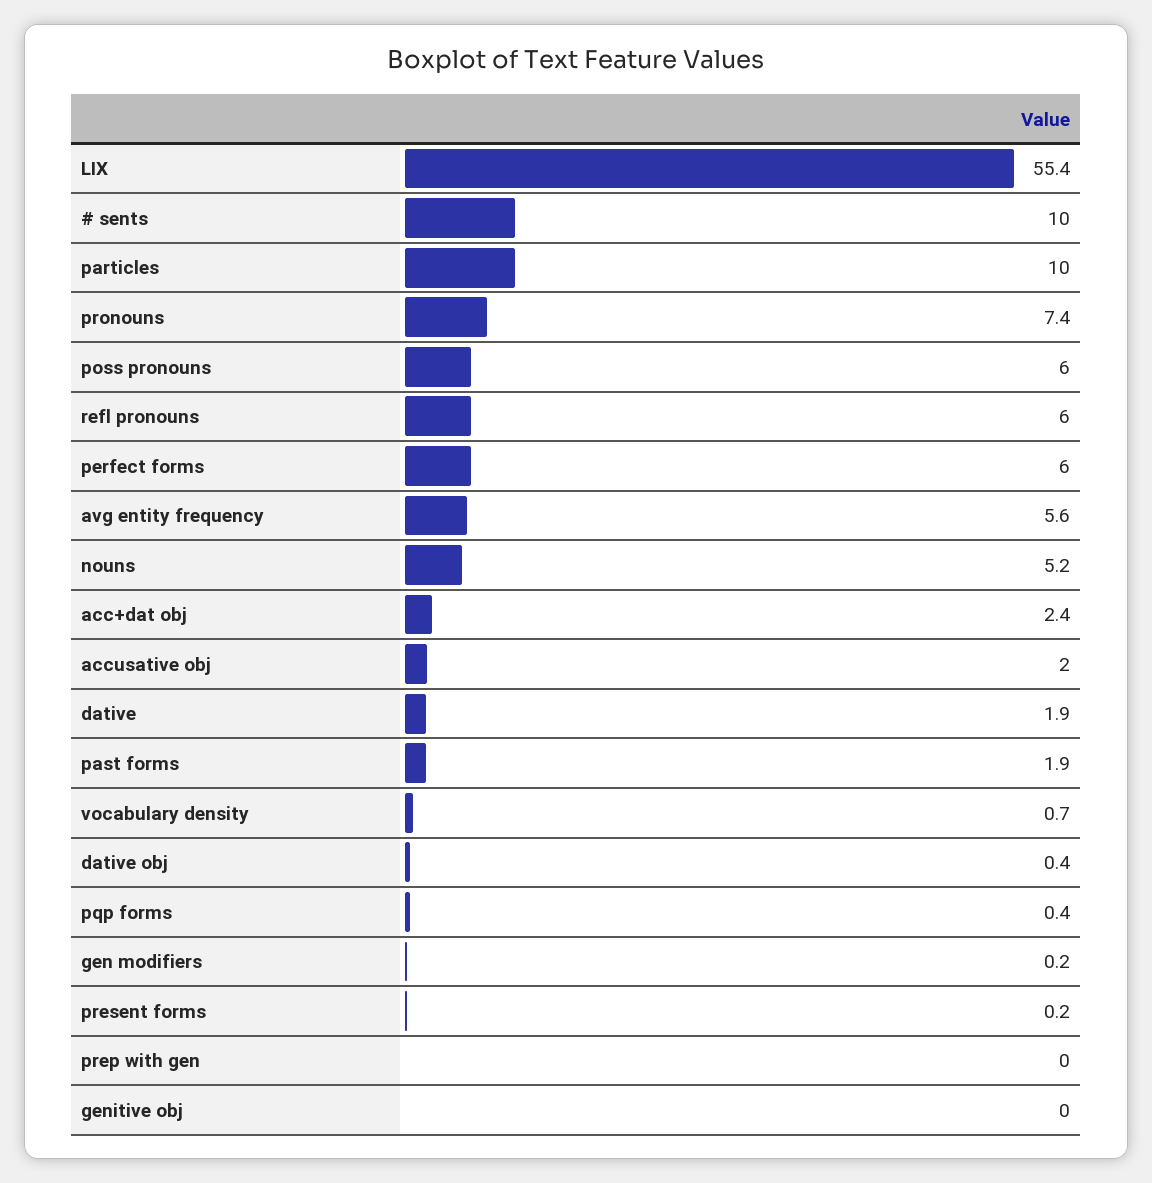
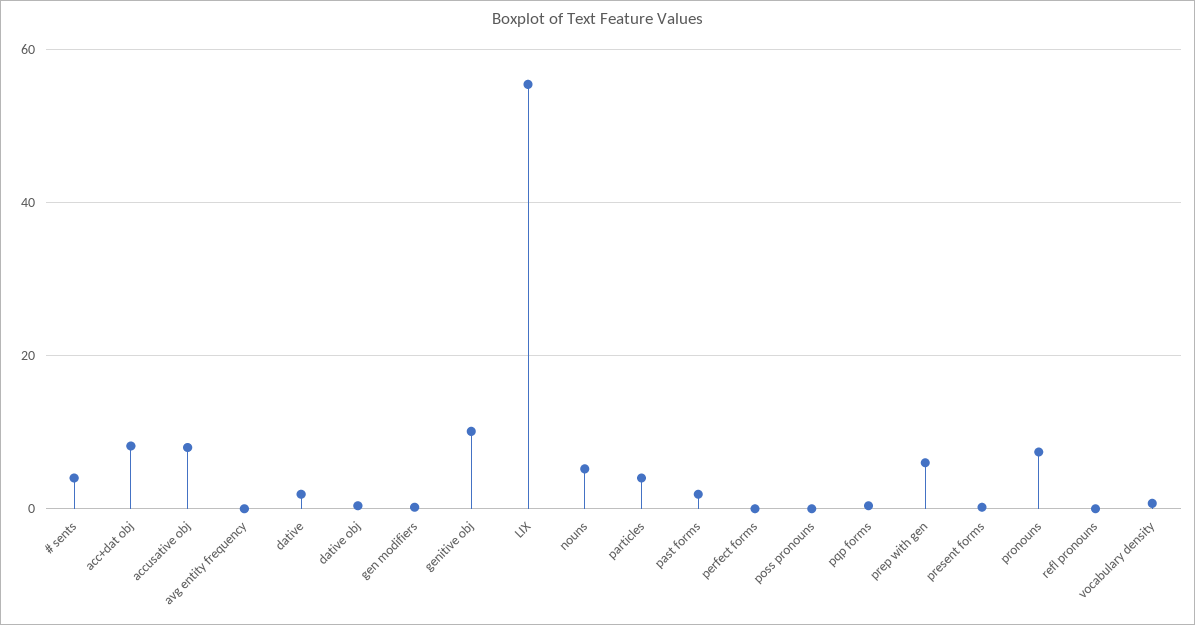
  {
    "LIX": 55.4,
-   "# sents": 10,
+   "# sents": 4,
-   "particles": 10,
+   "particles": 4,
    "pronouns": 7.4,
-   "poss pronouns": 6,
+   "poss pronouns": 0,
-   "refl pronouns": 6,
+   "refl pronouns": 0,
-   "perfect forms": 6,
+   "perfect forms": 0,
-   "avg entity frequency": 5.6,
+   "avg entity frequency": 0,
    "nouns": 5.2,
-   "acc+dat obj": 2.4,
+   "acc+dat obj": 8,
-   "accusative obj": 2,
+   "accusative obj": 8,
    "dative": 1.9,
    "past forms": 1.9,
    "vocabulary density": 0.7,
    "dative obj": 0.4,
    "pqp forms": 0.4,
    "gen modifiers": 0.2,
    "present forms": 0.2,
-   "prep with gen": 0,
+   "prep with gen": 6,
-   "genitive obj": 0
+   "genitive obj": 10
  }

